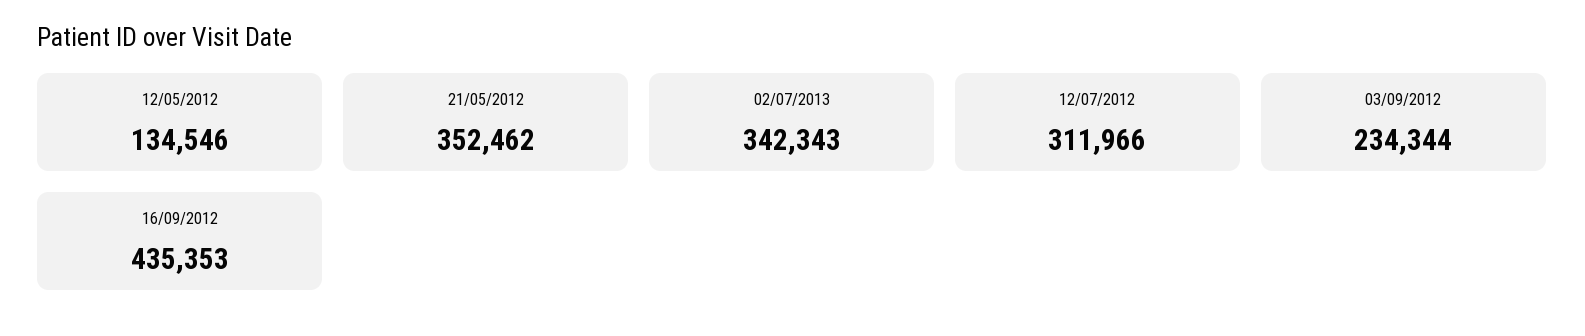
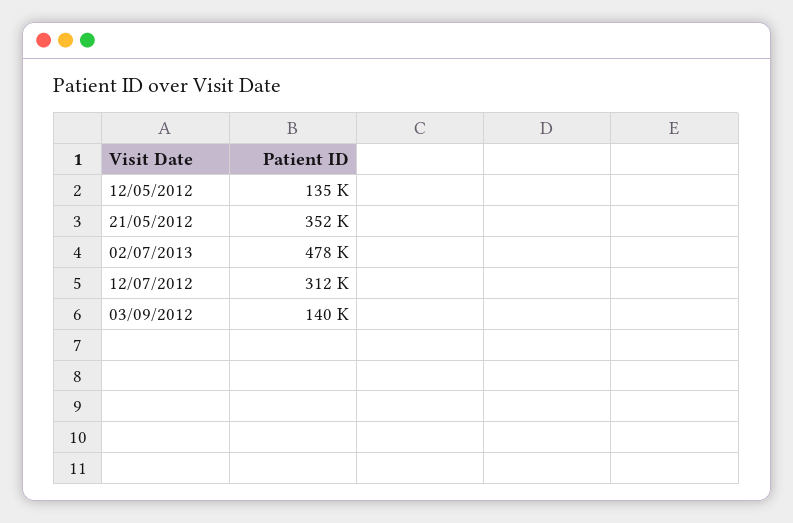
  {
    "12/05/2012": 134546,
    "21/05/2012": 352462,
-   "02/07/2013": 342343,
+   "02/07/2013": 478000,
    "12/07/2012": 311966,
-   "03/09/2012": 234344,
+   "03/09/2012": 140000
-   "16/09/2012": 435353
  }

